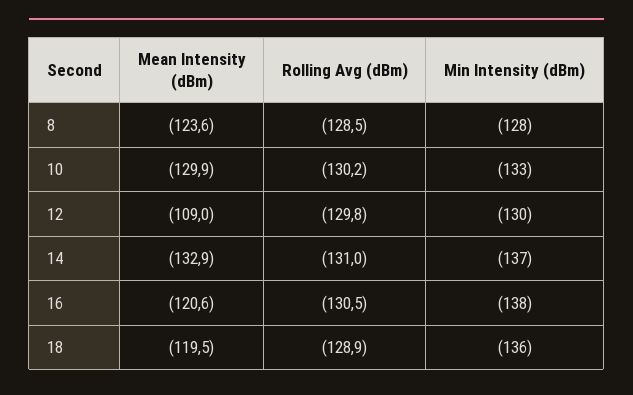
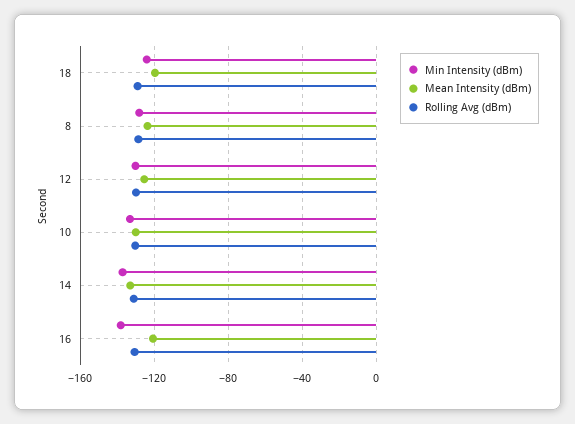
  {
    "Mean Intensity (dBm)": {
      "8": -123.6,
      "10": -129.9,
-     "12": -109,
+     "12": -125,
      "14": -132.9,
      "16": -120.6,
      "18": -119.5
    },
    "Rolling Avg (dBm)": {
      "8": -128.5,
      "10": -130.2,
      "12": -129.8,
      "14": -131,
      "16": -130.5,
      "18": -128.9
    },
    "Min Intensity (dBm)": {
      "8": -128,
      "10": -133,
      "12": -130,
      "14": -137,
      "16": -138,
-     "18": -136
+     "18": -125
    }
  }

